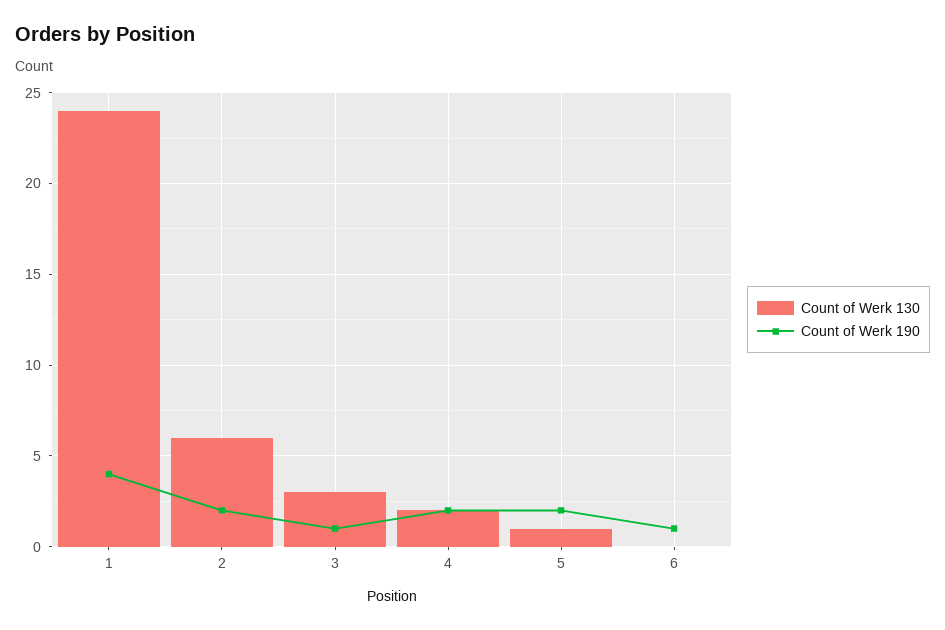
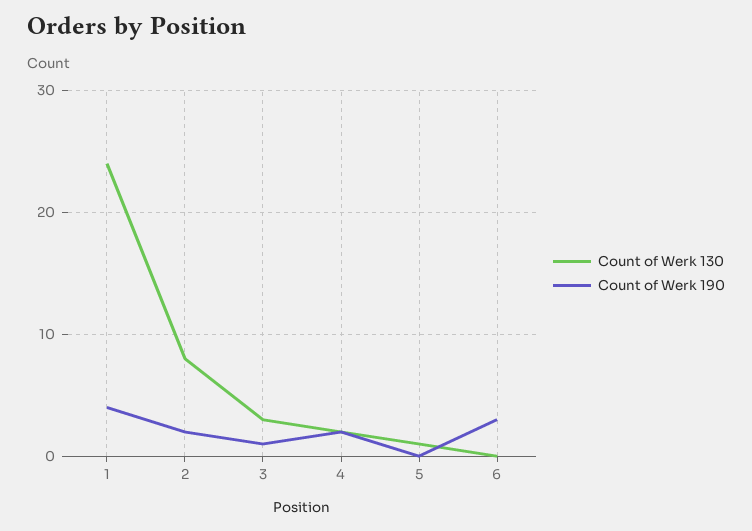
  {
    "Count of Werk 130": {
      "1": 24,
-     "2": 6,
+     "2": 8,
      "3": 3,
      "4": 2,
      "5": 1,
      "6": 0
    },
    "Count of Werk 190": {
      "1": 4,
      "2": 2,
      "3": 1,
      "4": 2,
-     "5": 2,
+     "5": 0,
-     "6": 1
+     "6": 3
    }
  }

